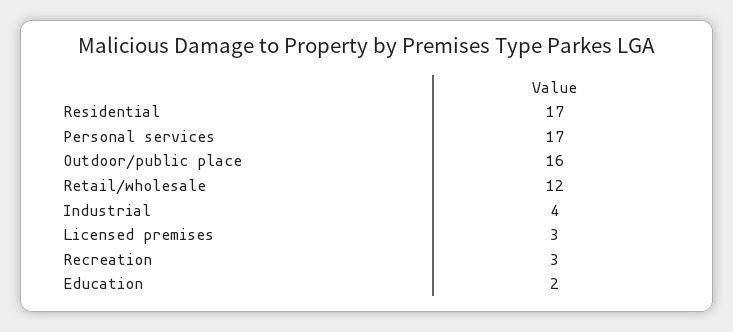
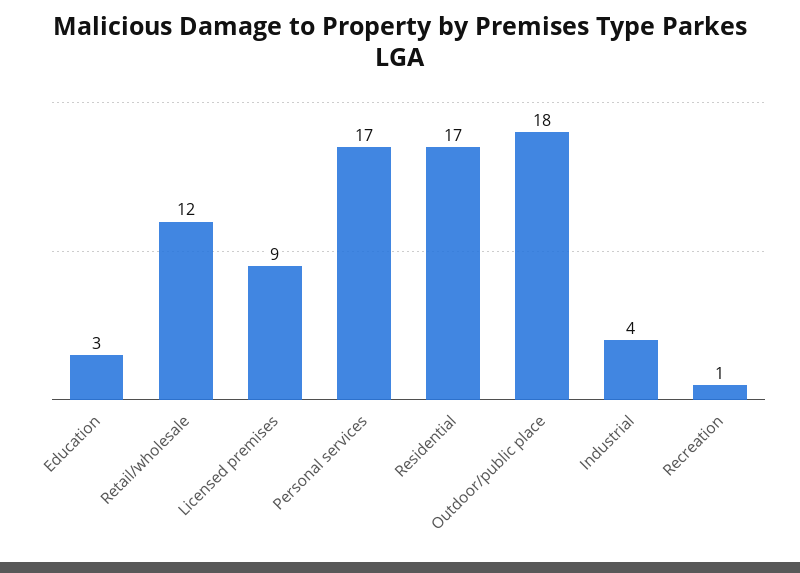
  {
    "Residential": 17,
    "Personal services": 17,
-   "Outdoor/public place": 16,
+   "Outdoor/public place": 18,
    "Retail/wholesale": 12,
    "Industrial": 4,
-   "Licensed premises": 3,
+   "Licensed premises": 9,
-   "Recreation": 3,
+   "Recreation": 1,
-   "Education": 2
+   "Education": 3
  }

